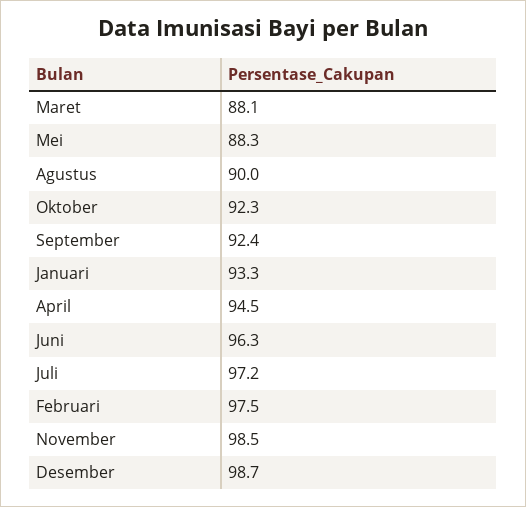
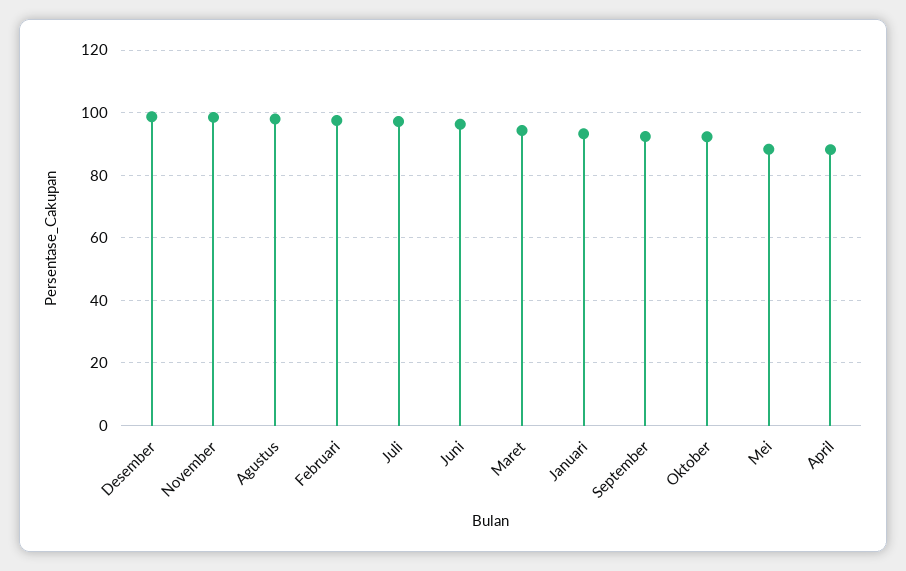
  {
-   "Maret": 88.1,
+   "Maret": 94,
    "Mei": 88.3,
-   "Agustus": 90,
+   "Agustus": 98,
    "Oktober": 92.3,
    "September": 92.4,
    "Januari": 93.3,
-   "April": 94.5,
+   "April": 88,
    "Juni": 96.3,
    "Juli": 97.2,
    "Februari": 97.5,
    "November": 98.5,
    "Desember": 98.7
  }

